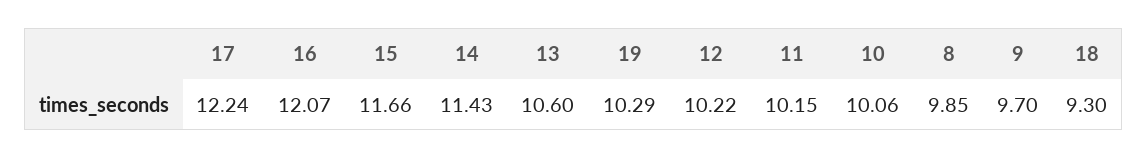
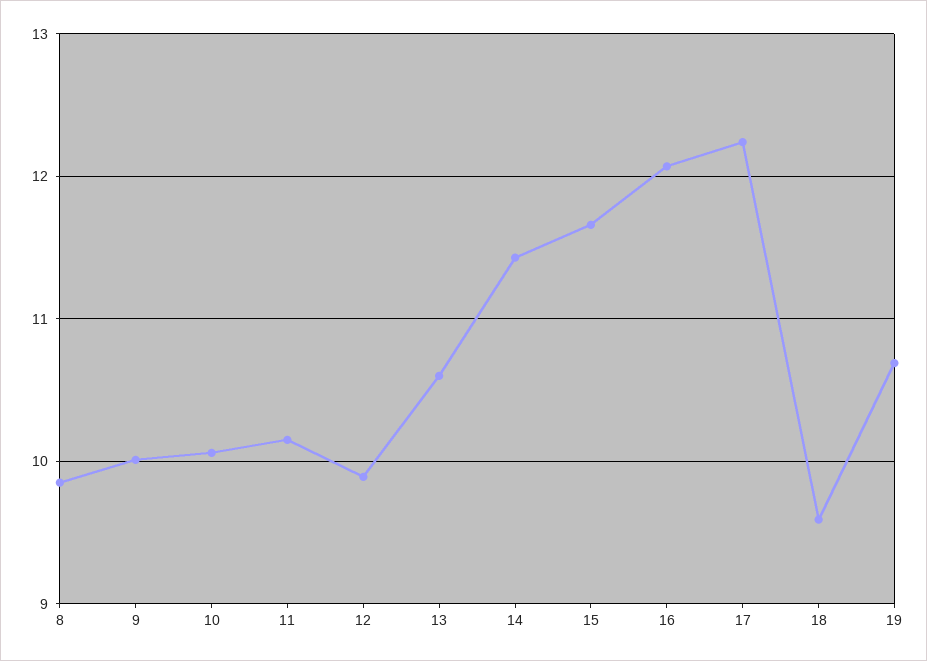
  {
    "17": 12.24,
    "16": 12.07,
    "15": 11.66,
    "14": 11.43,
    "13": 10.6,
-   "19": 10.29,
+   "19": 10.7,
-   "12": 10.22,
+   "12": 9.9,
    "11": 10.15,
    "10": 10.06,
    "8": 9.85,
-   "9": 9.7,
+   "9": 10,
-   "18": 9.3
+   "18": 9.6
  }

